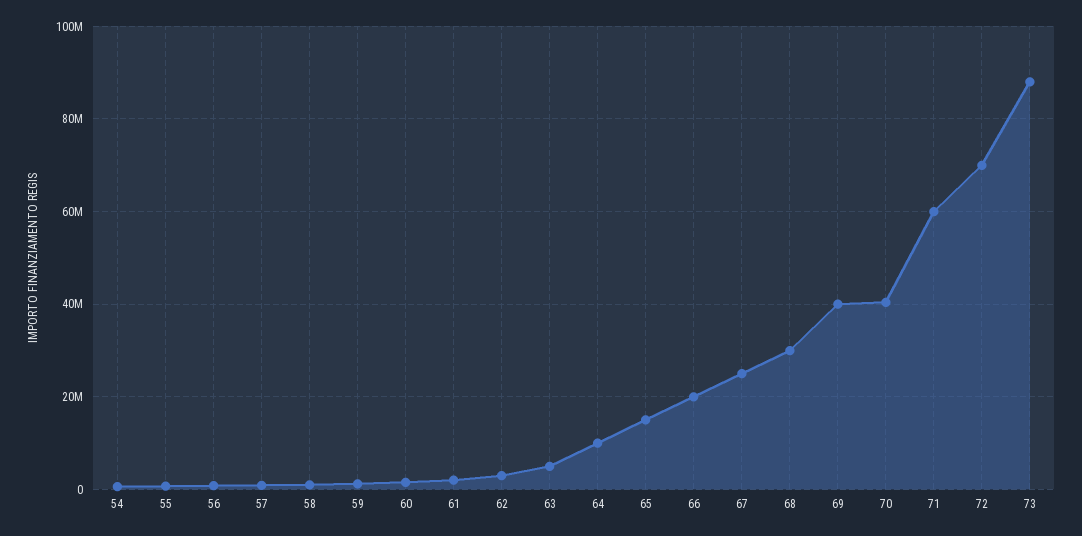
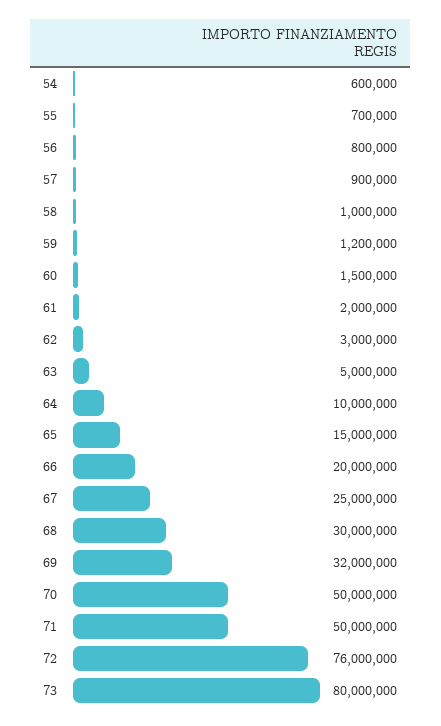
  {
    "54": 600000,
    "55": 700000,
    "56": 800000,
    "57": 900000,
    "58": 1000000,
    "59": 1200000,
    "60": 1500000,
    "61": 2000000,
    "62": 3000000,
    "63": 5000000,
    "64": 10000000,
    "65": 15000000,
    "66": 20000000,
    "67": 25000000,
    "68": 30000000,
-   "69": 40000000,
+   "69": 32000000,
-   "70": 40000000,
+   "70": 50000000,
-   "71": 60000000,
+   "71": 50000000,
-   "72": 70000000,
+   "72": 76000000,
-   "73": 88000000
+   "73": 80000000
  }

